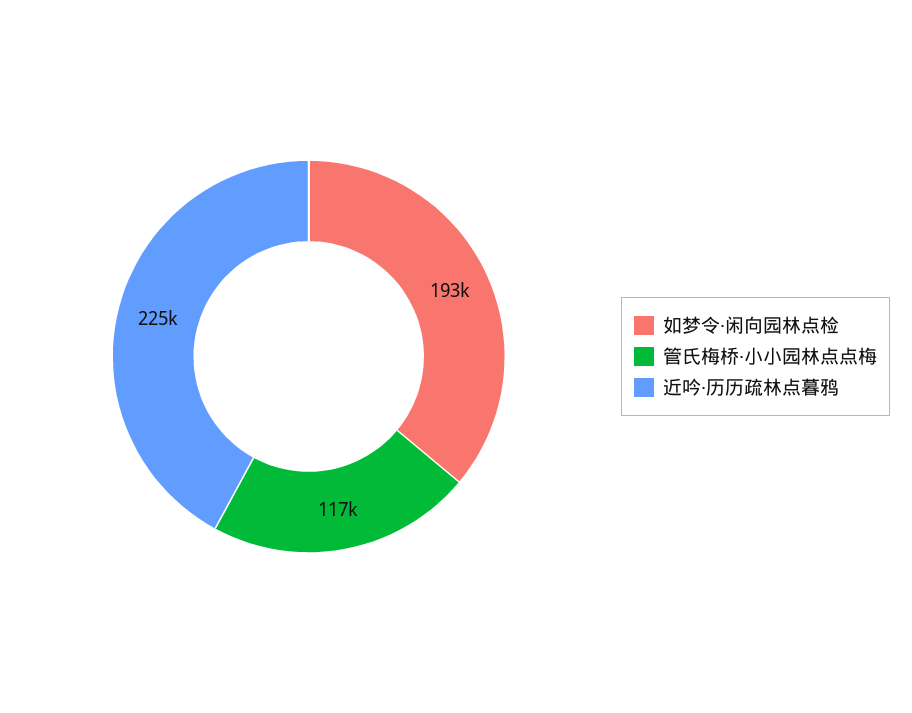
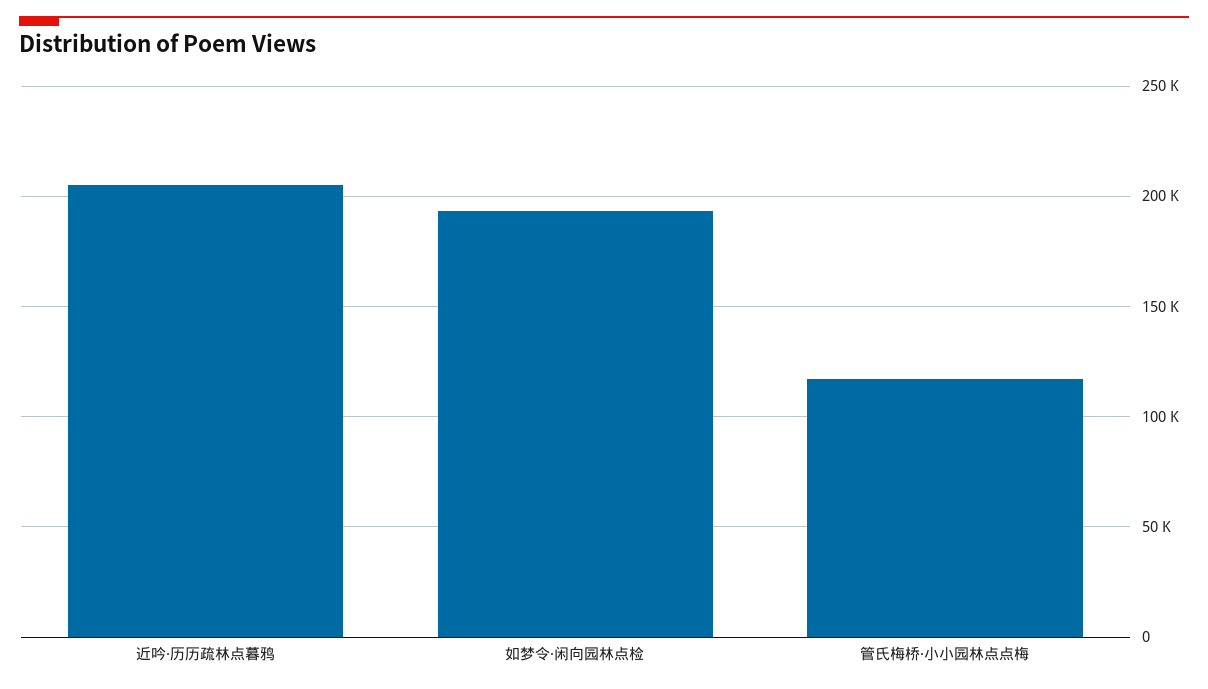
  {
    "如梦令·闲向园林点检": 193000,
    "管氏梅桥·小小园林点点梅": 117000,
-   "近吟·历历疏林点暮鸦": 225000
+   "近吟·历历疏林点暮鸦": 205000
  }

